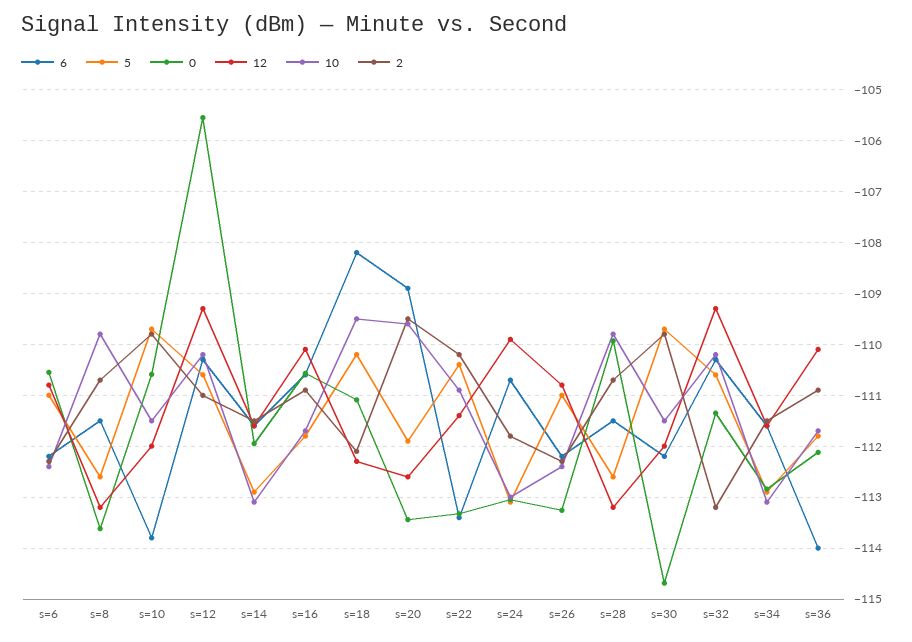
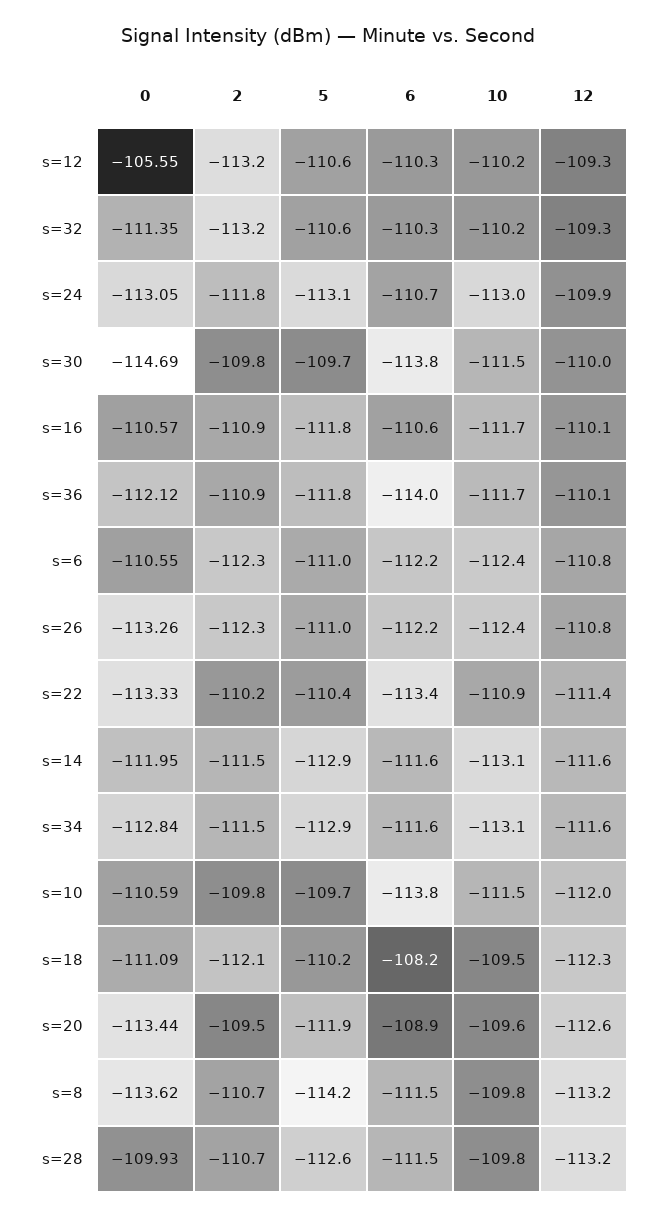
  {
    "6": {
      "s=6": -112.2,
      "s=8": -111.5,
      "s=10": -113.8,
      "s=12": -110.3,
      "s=14": -111.6,
      "s=16": -110.6,
      "s=18": -108.2,
      "s=20": -108.9,
      "s=22": -113.4,
      "s=24": -110.7,
      "s=26": -112.2,
      "s=28": -111.5,
-     "s=30": -112.2,
+     "s=30": -113.8,
      "s=32": -110.3,
      "s=34": -111.6,
      "s=36": -114
    },
    "5": {
      "s=6": -111,
-     "s=8": -112.6,
+     "s=8": -114.2,
      "s=10": -109.7,
      "s=12": -110.6,
      "s=14": -112.9,
      "s=16": -111.8,
      "s=18": -110.2,
      "s=20": -111.9,
      "s=22": -110.4,
      "s=24": -113.1,
      "s=26": -111,
      "s=28": -112.6,
      "s=30": -109.7,
      "s=32": -110.6,
      "s=34": -112.9,
      "s=36": -111.8
    },
    "0": {
      "s=6": -110.55,
      "s=8": -113.62,
      "s=10": -110.59,
      "s=12": -105.55,
      "s=14": -111.95,
      "s=16": -110.57,
      "s=18": -111.09,
      "s=20": -113.44,
      "s=22": -113.33,
      "s=24": -113.05,
      "s=26": -113.26,
      "s=28": -109.93,
      "s=30": -114.69,
      "s=32": -111.35,
      "s=34": -112.84,
      "s=36": -112.12
    },
    "12": {
      "s=6": -110.8,
      "s=8": -113.2,
      "s=10": -112,
      "s=12": -109.3,
      "s=14": -111.6,
      "s=16": -110.1,
      "s=18": -112.3,
      "s=20": -112.6,
      "s=22": -111.4,
      "s=24": -109.9,
      "s=26": -110.8,
      "s=28": -113.2,
-     "s=30": -112,
+     "s=30": -110,
      "s=32": -109.3,
      "s=34": -111.6,
      "s=36": -110.1
    },
    "10": {
      "s=6": -112.4,
      "s=8": -109.8,
      "s=10": -111.5,
      "s=12": -110.2,
      "s=14": -113.1,
      "s=16": -111.7,
      "s=18": -109.5,
      "s=20": -109.6,
      "s=22": -110.9,
      "s=24": -113,
      "s=26": -112.4,
      "s=28": -109.8,
      "s=30": -111.5,
      "s=32": -110.2,
      "s=34": -113.1,
      "s=36": -111.7
    },
    "2": {
      "s=6": -112.3,
      "s=8": -110.7,
      "s=10": -109.8,
-     "s=12": -111,
+     "s=12": -113.2,
      "s=14": -111.5,
      "s=16": -110.9,
      "s=18": -112.1,
      "s=20": -109.5,
      "s=22": -110.2,
      "s=24": -111.8,
      "s=26": -112.3,
      "s=28": -110.7,
      "s=30": -109.8,
      "s=32": -113.2,
      "s=34": -111.5,
      "s=36": -110.9
    }
  }

